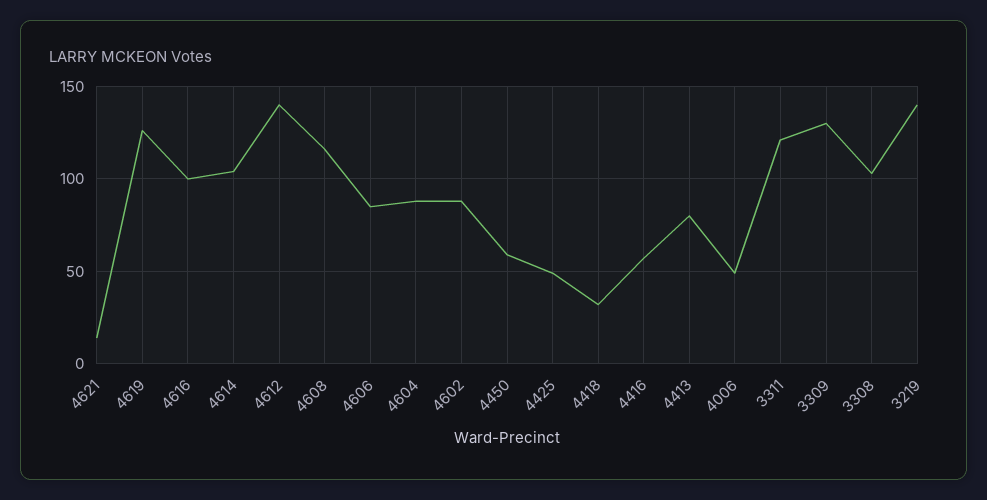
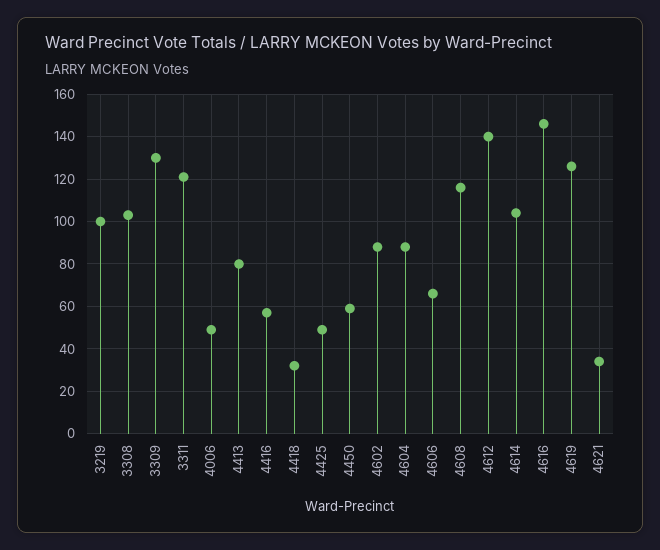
  {
-   "4621": 15,
+   "4621": 35,
    "4619": 125,
-   "4616": 100,
+   "4616": 145,
    "4614": 105,
    "4612": 140,
    "4608": 115,
-   "4606": 85,
+   "4606": 65,
    "4604": 90,
    "4602": 90,
    "4450": 60,
    "4425": 50,
    "4418": 30,
    "4416": 55,
    "4413": 80,
    "4006": 50,
    "3311": 120,
    "3309": 130,
    "3308": 105,
-   "3219": 140
+   "3219": 100
  }

